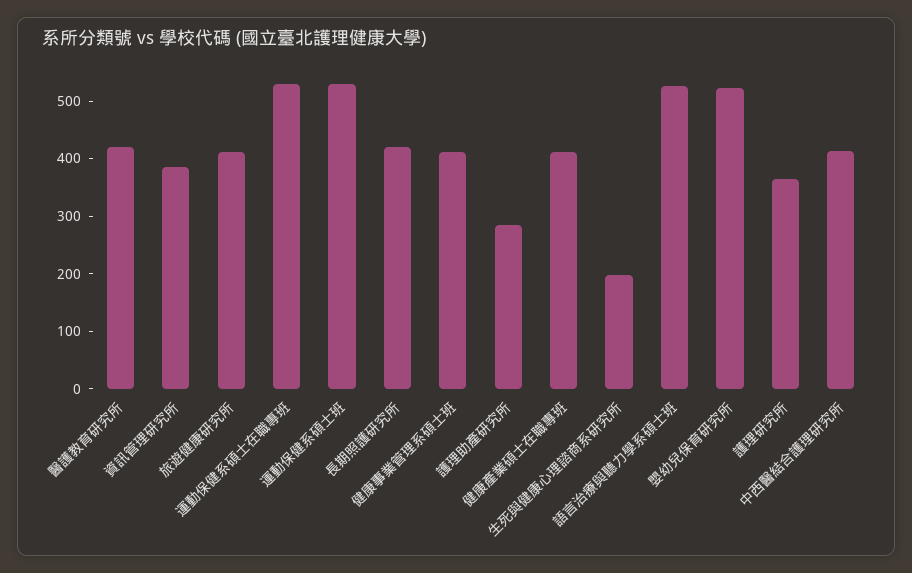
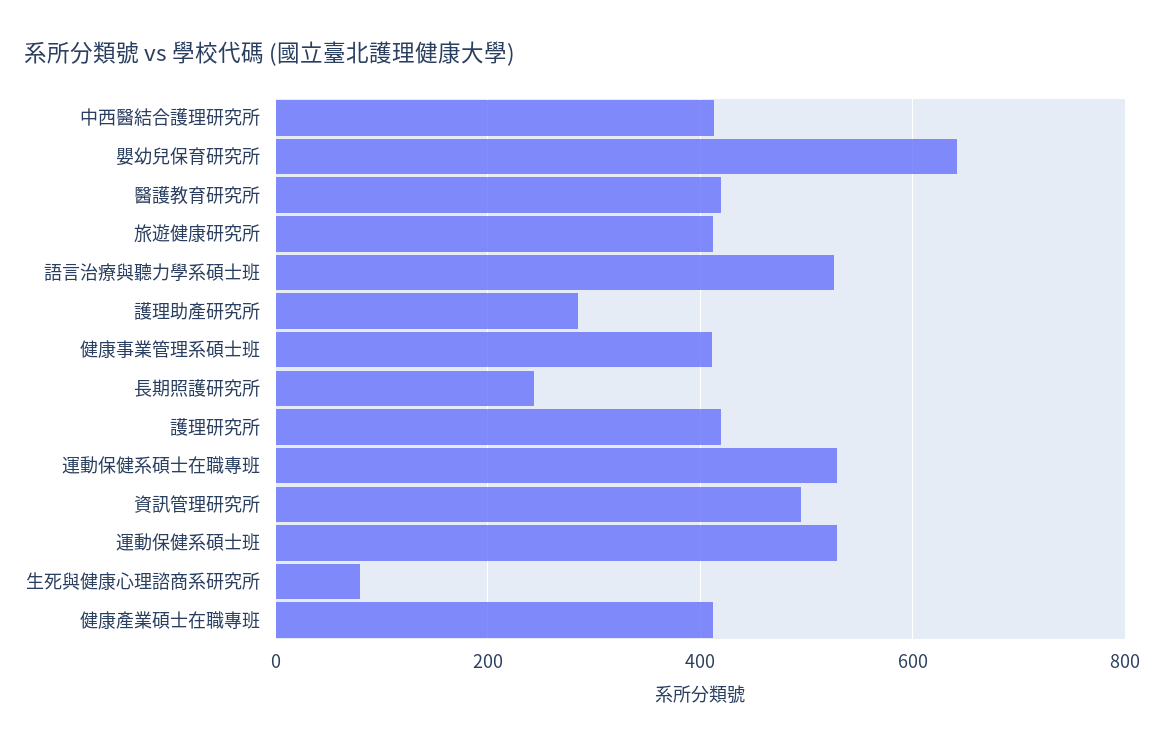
  {
    "醫護教育研究所": 420,
-   "資訊管理研究所": 380,
+   "資訊管理研究所": 500,
    "旅遊健康研究所": 420,
    "運動保健系碩士在職專班": 520,
    "運動保健系碩士班": 520,
-   "長期照護研究所": 420,
+   "長期照護研究所": 240,
    "健康事業管理系碩士班": 420,
    "護理助產研究所": 280,
    "健康產業碩士在職專班": 420,
-   "生死與健康心理諮商系研究所": 200,
+   "生死與健康心理諮商系研究所": 80,
    "語言治療與聽力學系碩士班": 520,
-   "嬰幼兒保育研究所": 520,
+   "嬰幼兒保育研究所": 640,
-   "護理研究所": 360,
+   "護理研究所": 420,
    "中西醫結合護理研究所": 420
  }

